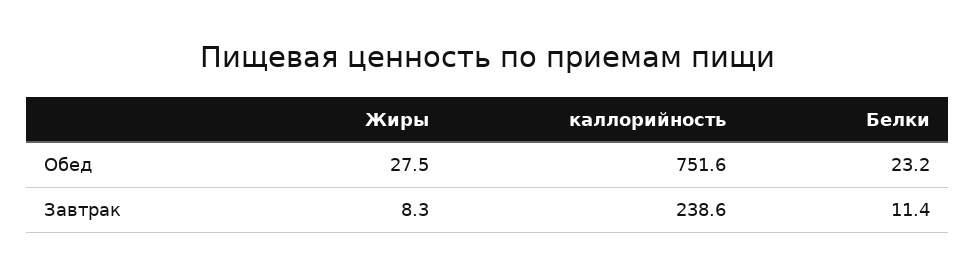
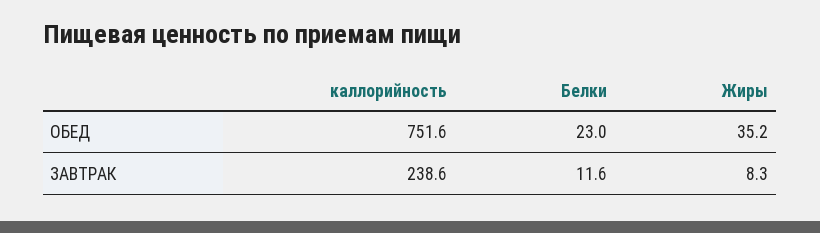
  {
    "Жиры": {
-     "Обед": 27.5,
+     "Обед": 35.2,
      "Завтрак": 8.3
    },
    "каллорийность": {
      "Обед": 751.6,
      "Завтрак": 238.6
    },
    "Белки": {
-     "Обед": 23.2,
+     "Обед": 23,
-     "Завтрак": 11.4
+     "Завтрак": 11.6
    }
  }

